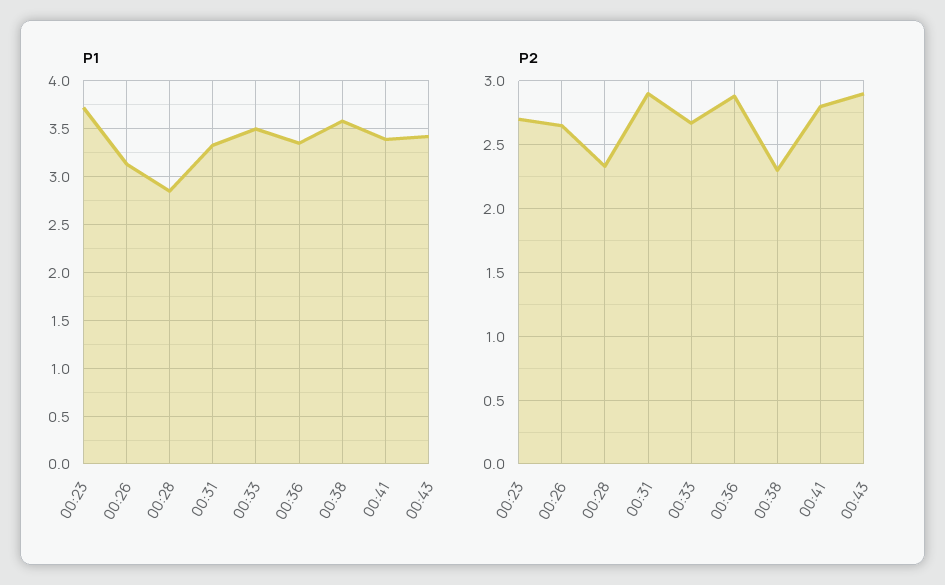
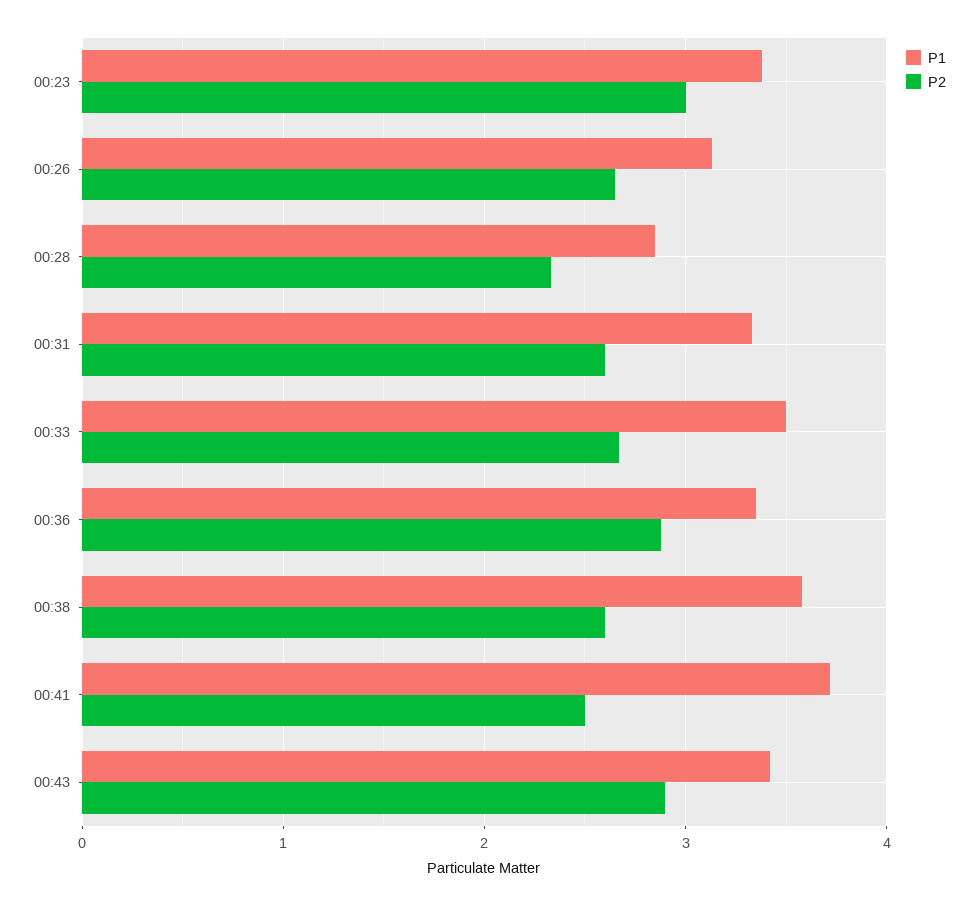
  {
    "P1": {
-     "00:23": 3.7,
+     "00:23": 3.4,
      "00:26": 3.1,
      "00:28": 2.9,
      "00:31": 3.3,
      "00:33": 3.5,
      "00:36": 3.4,
      "00:38": 3.6,
-     "00:41": 3.4,
+     "00:41": 3.7,
      "00:43": 3.4
    },
    "P2": {
-     "00:23": 2.7,
+     "00:23": 3,
      "00:26": 2.65,
      "00:28": 2.35,
-     "00:31": 2.9,
+     "00:31": 2.6,
      "00:33": 2.65,
      "00:36": 2.9,
-     "00:38": 2.3,
+     "00:38": 2.6,
-     "00:41": 2.8,
+     "00:41": 2.5,
      "00:43": 2.9
    }
  }

